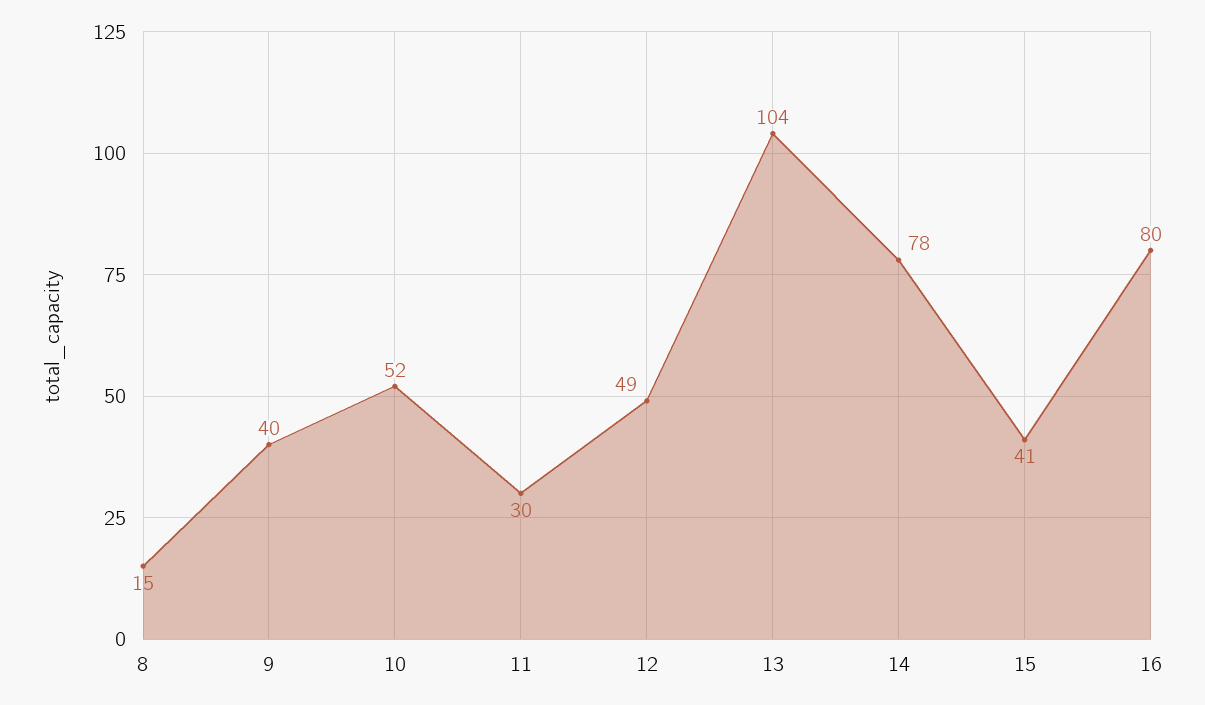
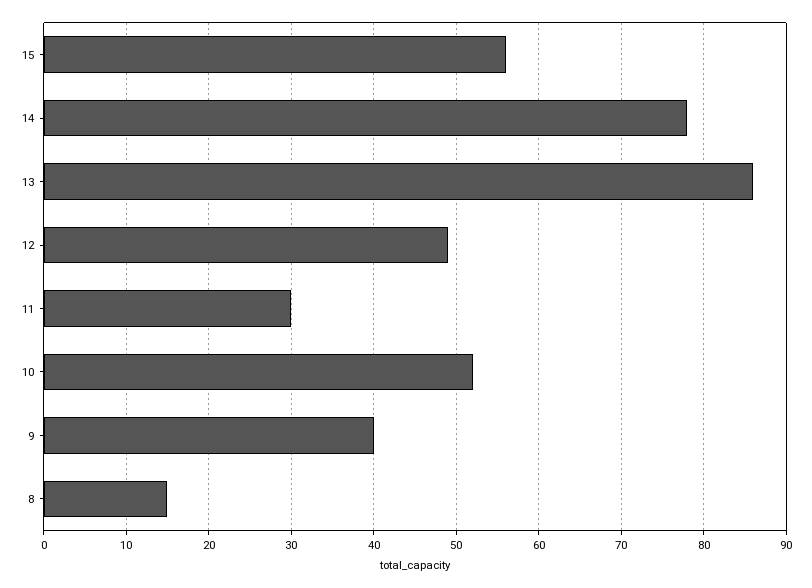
  {
    "8": 15,
    "9": 40,
    "10": 52,
    "11": 30,
    "12": 49,
-   "13": 104,
+   "13": 86,
    "14": 78,
-   "15": 41,
+   "15": 56
-   "16": 80
  }

